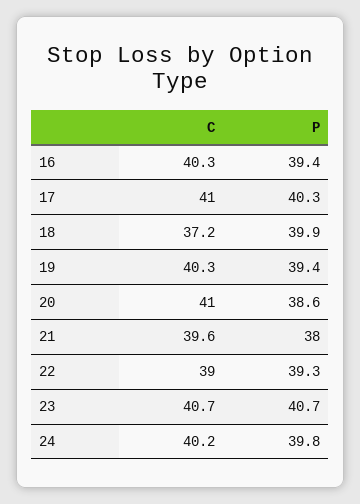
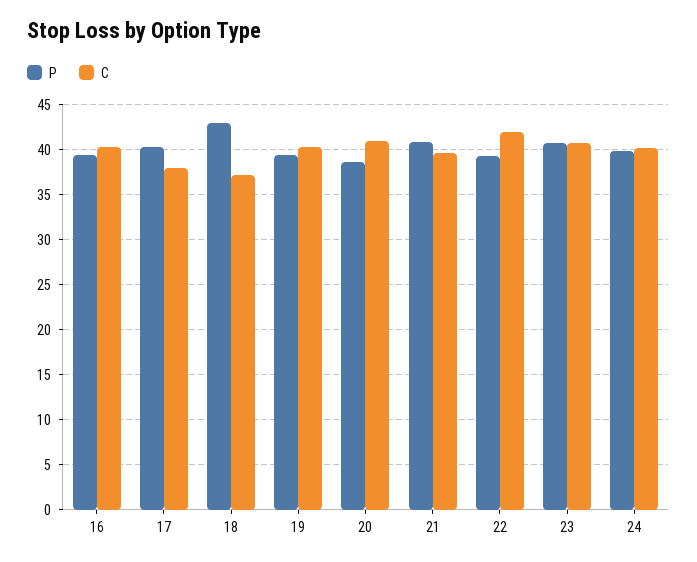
  {
    "C": {
      "16": 40.3,
-     "17": 41,
+     "17": 38,
      "18": 37.2,
      "19": 40.3,
      "20": 41,
      "21": 39.6,
-     "22": 39,
+     "22": 42,
      "23": 40.7,
      "24": 40.2
    },
    "P": {
      "16": 39.4,
      "17": 40.3,
-     "18": 39.9,
+     "18": 43,
      "19": 39.4,
      "20": 38.6,
-     "21": 38,
+     "21": 41,
      "22": 39.3,
      "23": 40.7,
      "24": 39.8
    }
  }

